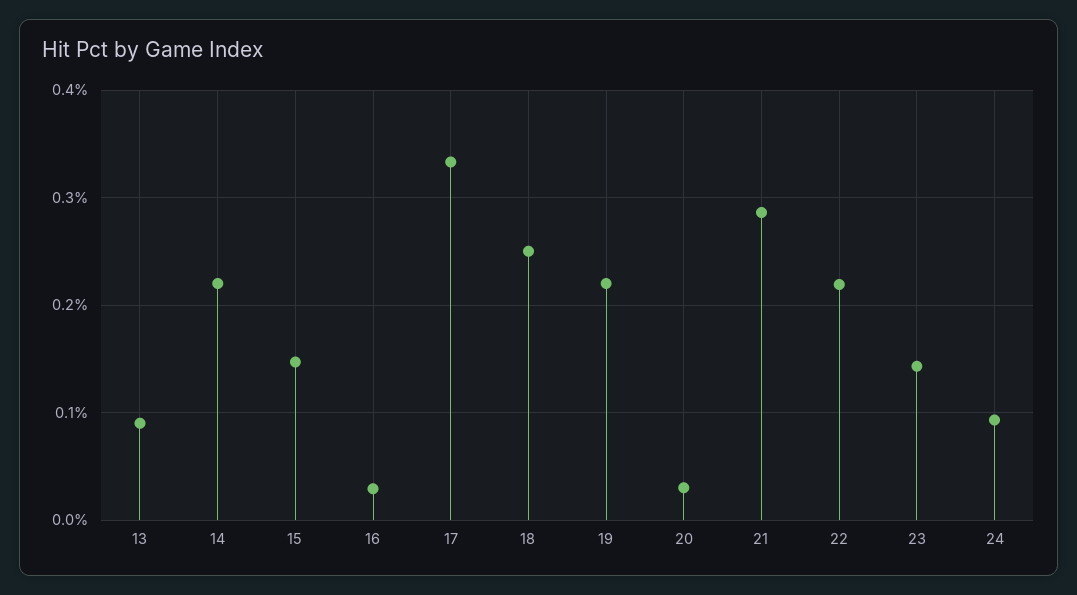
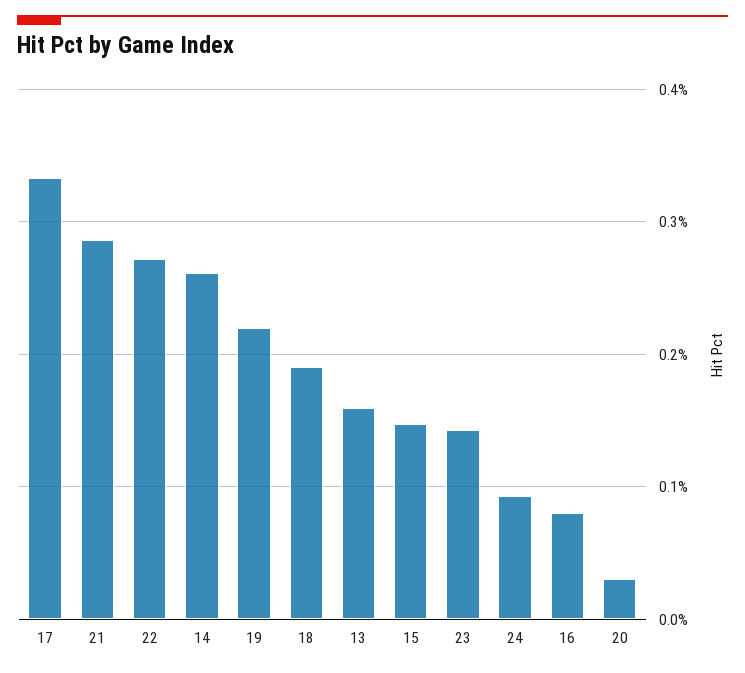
  {
-   "13": 0.09,
+   "13": 0.16,
-   "14": 0.22,
+   "14": 0.26,
    "15": 0.15,
-   "16": 0.03,
+   "16": 0.08,
    "17": 0.33,
-   "18": 0.25,
+   "18": 0.19,
    "19": 0.22,
    "20": 0.03,
    "21": 0.29,
-   "22": 0.22,
+   "22": 0.27,
    "23": 0.14,
    "24": 0.09
  }

